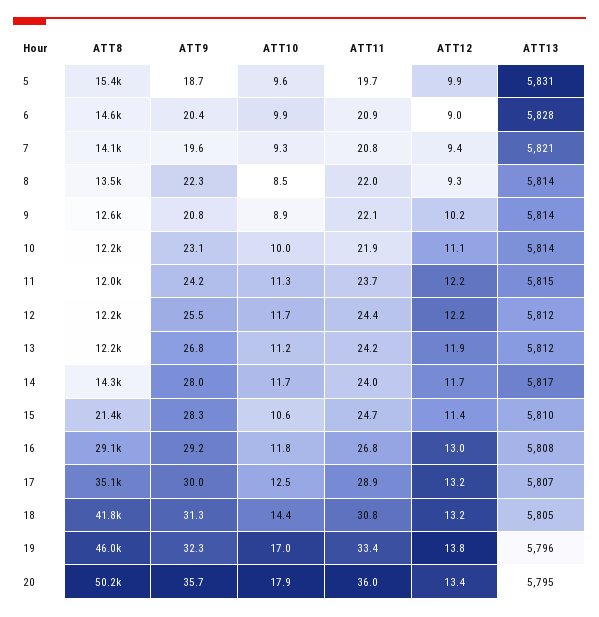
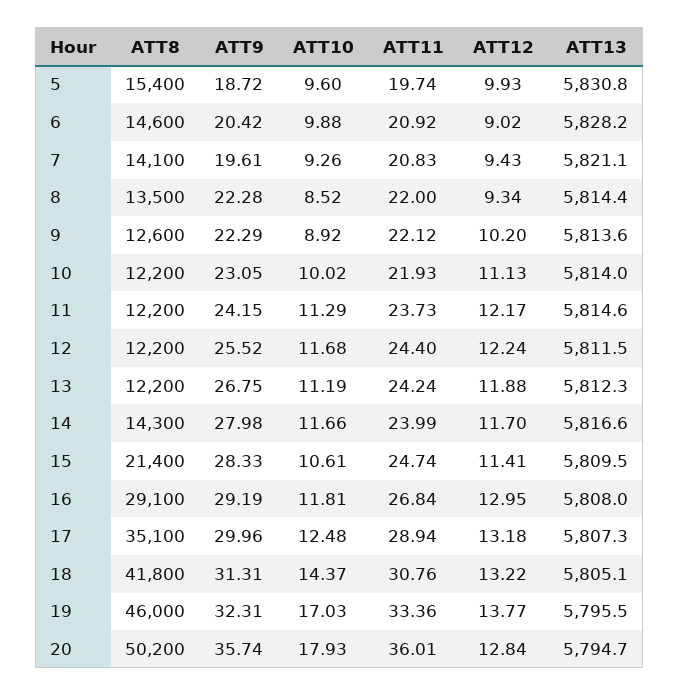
  {
    "ATT8": {
      "5": 15400,
      "6": 14600,
      "7": 14100,
      "8": 13500,
      "9": 12600,
      "10": 12200,
-     "11": 12000,
+     "11": 12200,
      "12": 12200,
      "13": 12200,
      "14": 14300,
      "15": 21400,
      "16": 29100,
      "17": 35100,
      "18": 41800,
      "19": 46000,
      "20": 50200
    },
    "ATT9": {
      "5": 18.72,
      "6": 20.42,
      "7": 19.61,
      "8": 22.28,
-     "9": 20.8,
+     "9": 22.29,
      "10": 23.05,
      "11": 24.15,
      "12": 25.52,
      "13": 26.75,
      "14": 27.98,
      "15": 28.33,
      "16": 29.19,
      "17": 29.96,
      "18": 31.31,
      "19": 32.31,
      "20": 35.74
    },
    "ATT10": {
      "5": 9.6,
      "6": 9.88,
      "7": 9.26,
      "8": 8.52,
      "9": 8.92,
      "10": 10.02,
      "11": 11.29,
      "12": 11.68,
      "13": 11.19,
      "14": 11.66,
      "15": 10.61,
      "16": 11.81,
      "17": 12.48,
      "18": 14.37,
      "19": 17.03,
      "20": 17.93
    },
    "ATT11": {
      "5": 19.74,
      "6": 20.92,
      "7": 20.83,
      "8": 22,
      "9": 22.12,
      "10": 21.93,
      "11": 23.73,
      "12": 24.4,
      "13": 24.24,
      "14": 23.99,
      "15": 24.74,
      "16": 26.84,
      "17": 28.94,
      "18": 30.76,
      "19": 33.36,
      "20": 36.01
    },
    "ATT12": {
      "5": 9.93,
      "6": 9.02,
      "7": 9.43,
      "8": 9.34,
      "9": 10.2,
      "10": 11.13,
      "11": 12.17,
      "12": 12.24,
      "13": 11.88,
      "14": 11.7,
      "15": 11.41,
      "16": 12.95,
      "17": 13.18,
      "18": 13.22,
      "19": 13.77,
-     "20": 13.4
+     "20": 12.84
    },
    "ATT13": {
      "5": 5830.8,
      "6": 5828.2,
      "7": 5821.1,
      "8": 5814.4,
      "9": 5813.6,
      "10": 5814,
      "11": 5814.6,
      "12": 5811.5,
      "13": 5812.3,
      "14": 5816.6,
      "15": 5809.5,
      "16": 5808,
      "17": 5807.3,
      "18": 5805.1,
      "19": 5795.5,
      "20": 5794.7
    }
  }

